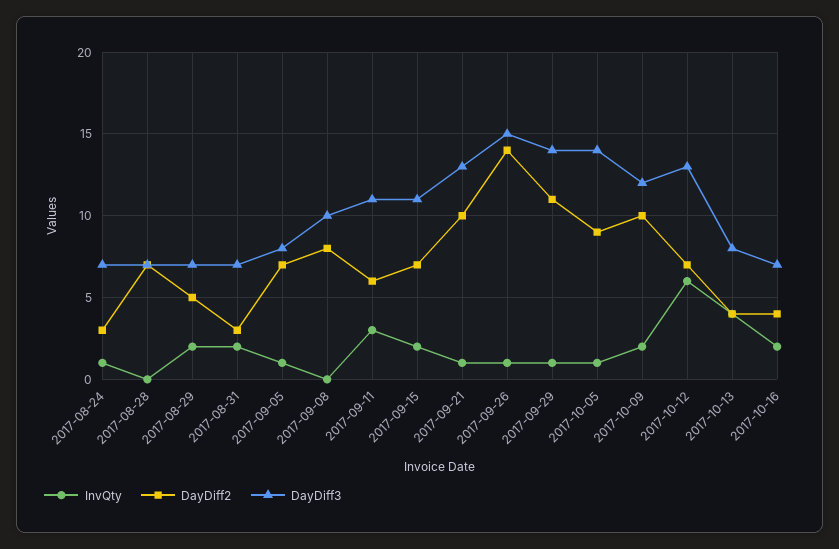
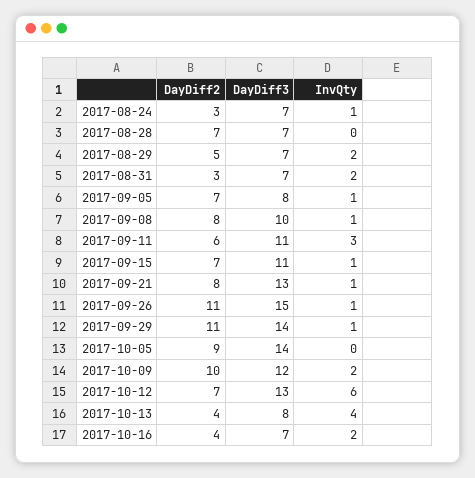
  {
    "InvQty": {
      "2017-08-24": 1,
      "2017-08-28": 0,
      "2017-08-29": 2,
      "2017-08-31": 2,
      "2017-09-05": 1,
-     "2017-09-08": 0,
+     "2017-09-08": 1,
      "2017-09-11": 3,
-     "2017-09-15": 2,
+     "2017-09-15": 1,
      "2017-09-21": 1,
      "2017-09-26": 1,
      "2017-09-29": 1,
-     "2017-10-05": 1,
+     "2017-10-05": 0,
      "2017-10-09": 2,
      "2017-10-12": 6,
      "2017-10-13": 4,
      "2017-10-16": 2
    },
    "DayDiff2": {
      "2017-08-24": 3,
      "2017-08-28": 7,
      "2017-08-29": 5,
      "2017-08-31": 3,
      "2017-09-05": 7,
      "2017-09-08": 8,
      "2017-09-11": 6,
      "2017-09-15": 7,
-     "2017-09-21": 10,
+     "2017-09-21": 8,
-     "2017-09-26": 14,
+     "2017-09-26": 11,
      "2017-09-29": 11,
      "2017-10-05": 9,
      "2017-10-09": 10,
      "2017-10-12": 7,
      "2017-10-13": 4,
      "2017-10-16": 4
    },
    "DayDiff3": {
      "2017-08-24": 7,
      "2017-08-28": 7,
      "2017-08-29": 7,
      "2017-08-31": 7,
      "2017-09-05": 8,
      "2017-09-08": 10,
      "2017-09-11": 11,
      "2017-09-15": 11,
      "2017-09-21": 13,
      "2017-09-26": 15,
      "2017-09-29": 14,
      "2017-10-05": 14,
      "2017-10-09": 12,
      "2017-10-12": 13,
      "2017-10-13": 8,
      "2017-10-16": 7
    }
  }

